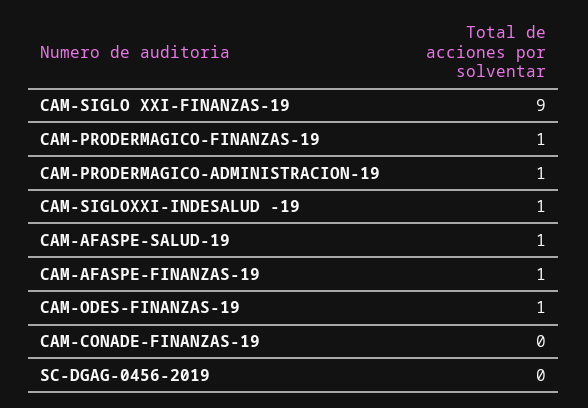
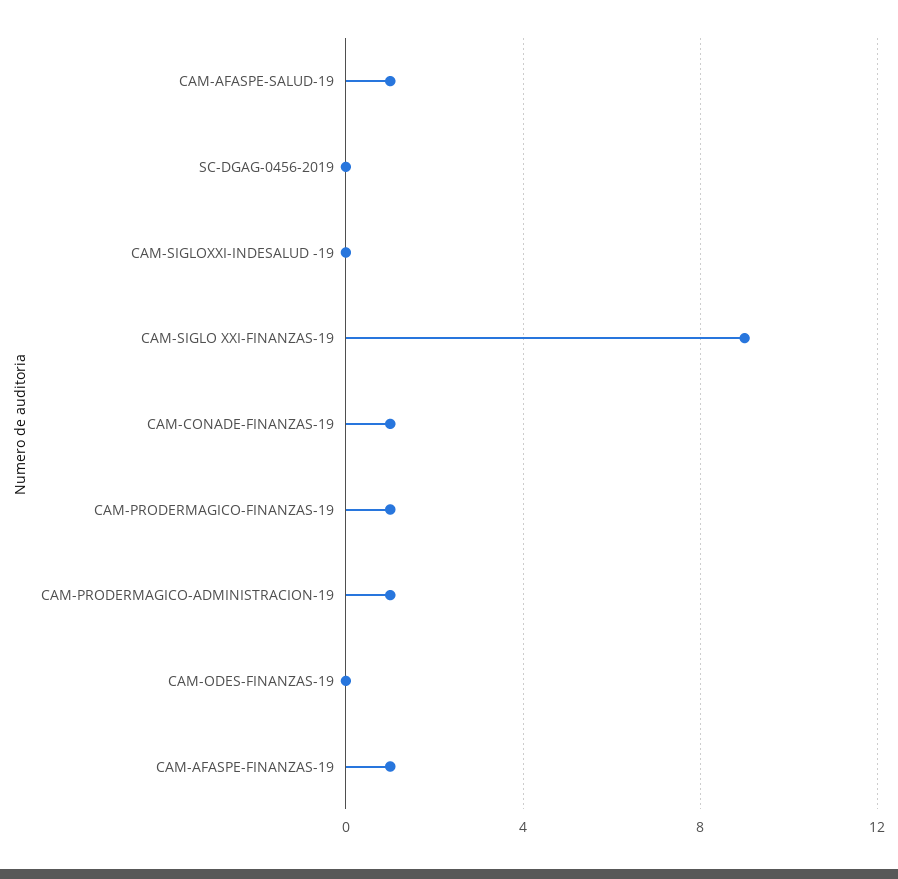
  {
    "CAM-SIGLO XXI-FINANZAS-19": 9,
    "CAM-PRODERMAGICO-FINANZAS-19": 1,
    "CAM-PRODERMAGICO-ADMINISTRACION-19": 1,
-   "CAM-SIGLOXXI-INDESALUD -19": 1,
+   "CAM-SIGLOXXI-INDESALUD -19": 0,
    "CAM-AFASPE-SALUD-19": 1,
    "CAM-AFASPE-FINANZAS-19": 1,
-   "CAM-ODES-FINANZAS-19": 1,
+   "CAM-ODES-FINANZAS-19": 0,
-   "CAM-CONADE-FINANZAS-19": 0,
+   "CAM-CONADE-FINANZAS-19": 1,
    "SC-DGAG-0456-2019": 0
  }

